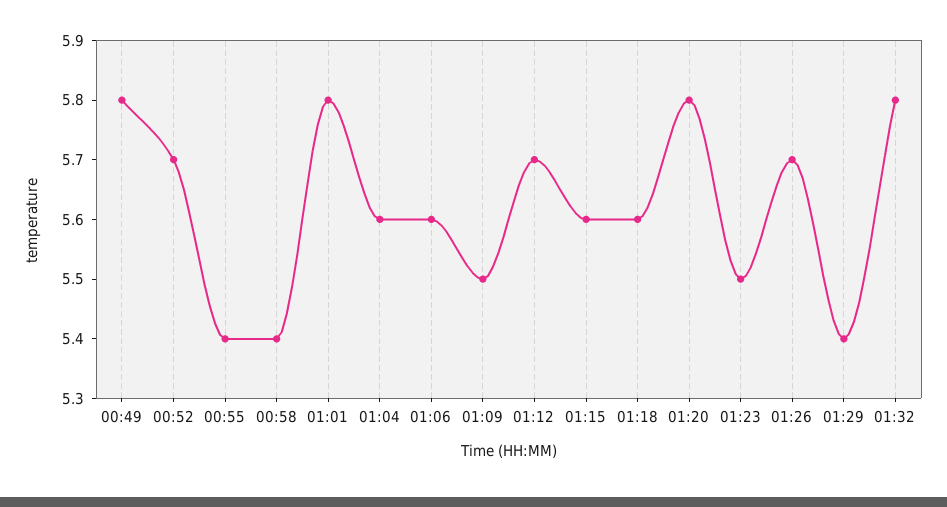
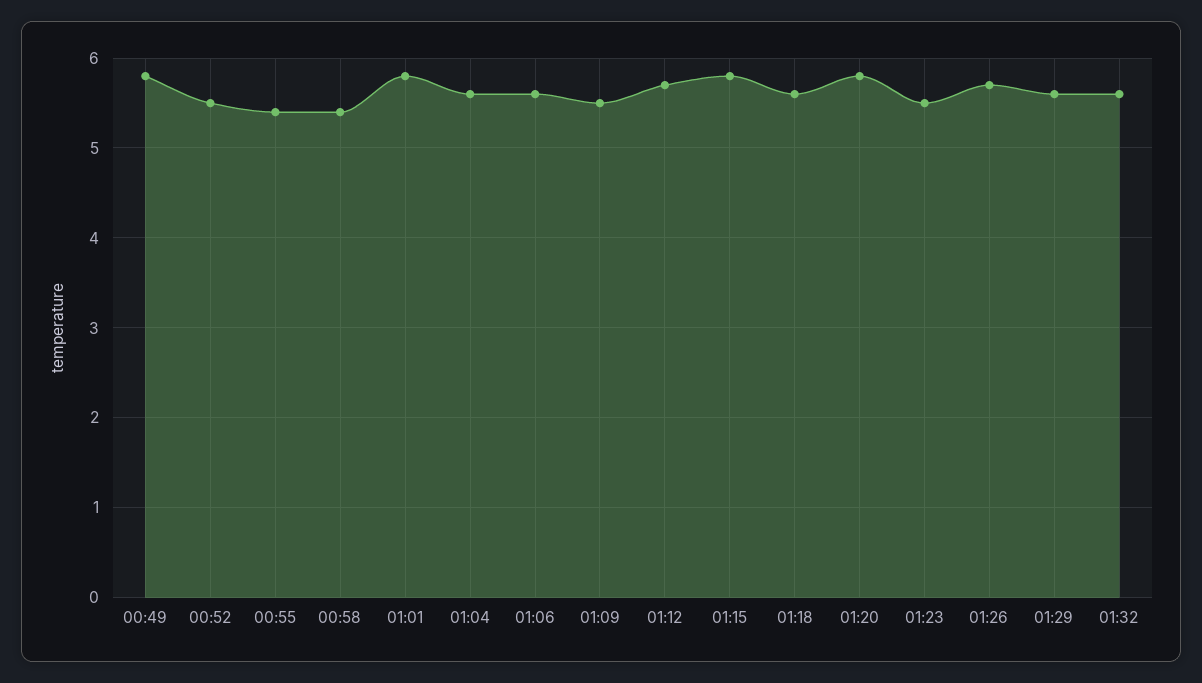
  {
    "00:49": 5.8,
-   "00:52": 5.7,
+   "00:52": 5.5,
    "00:55": 5.4,
    "00:58": 5.4,
    "01:01": 5.8,
    "01:04": 5.6,
    "01:06": 5.6,
    "01:09": 5.5,
    "01:12": 5.7,
-   "01:15": 5.6,
+   "01:15": 5.8,
    "01:18": 5.6,
    "01:20": 5.8,
    "01:23": 5.5,
    "01:26": 5.7,
-   "01:29": 5.4,
+   "01:29": 5.6,
-   "01:32": 5.8
+   "01:32": 5.6
  }

